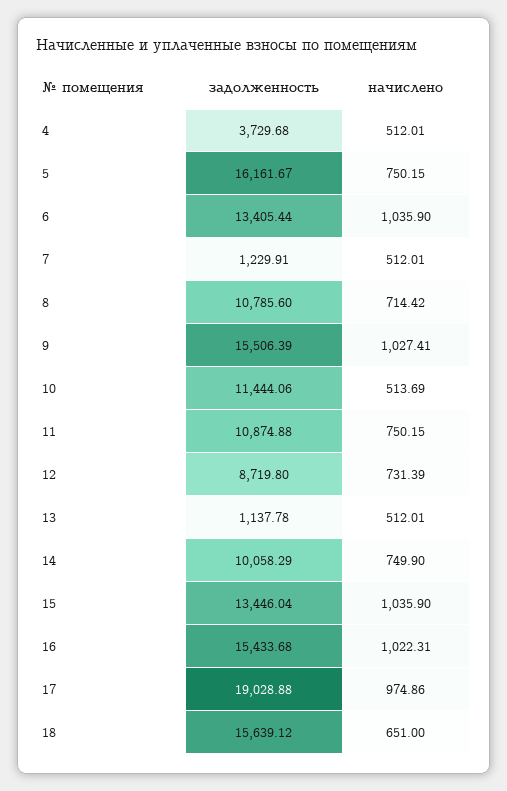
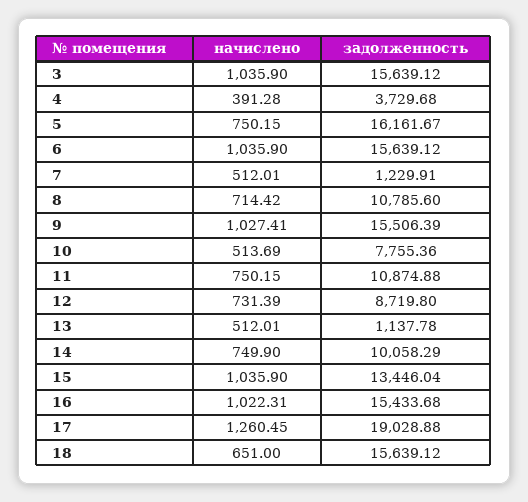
  {
    "задолженность": {
      "4": 3729.68,
      "5": 16161.67,
-     "6": 13405.44,
+     "6": 15639.12,
      "7": 1229.91,
      "8": 10785.6,
      "9": 15506.39,
-     "10": 11444.06,
+     "10": 7755.36,
      "11": 10874.88,
      "12": 8719.8,
      "13": 1137.78,
      "14": 10058.29,
      "15": 13446.04,
      "16": 15433.68,
      "17": 19028.88,
-     "18": 15639.12
+     "18": 15639.12,
+     "3": 15639.12
    },
    "начислено": {
-     "4": 512.01,
+     "4": 391.28,
      "5": 750.15,
      "6": 1035.9,
      "7": 512.01,
      "8": 714.42,
      "9": 1027.41,
      "10": 513.69,
      "11": 750.15,
      "12": 731.39,
      "13": 512.01,
      "14": 749.9,
      "15": 1035.9,
      "16": 1022.31,
-     "17": 974.86,
+     "17": 1260.45,
-     "18": 651
+     "18": 651,
+     "3": 1035.9
    }
  }

